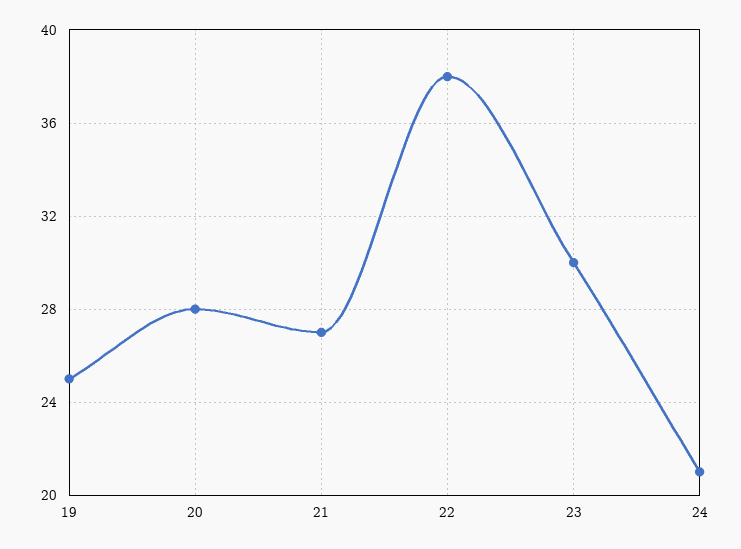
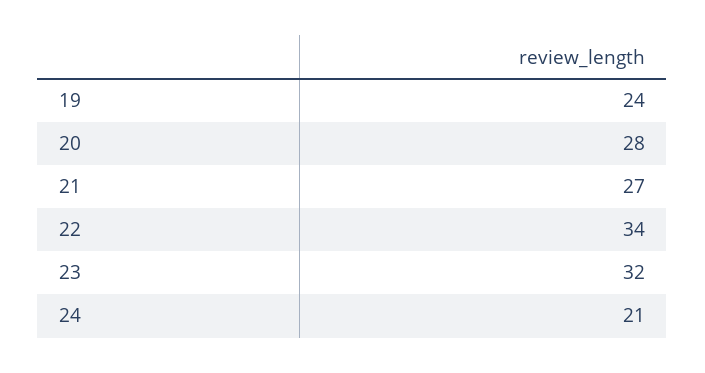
  {
-   "19": 25,
+   "19": 24,
    "20": 28,
    "21": 27,
-   "22": 38,
+   "22": 34,
-   "23": 30,
+   "23": 32,
    "24": 21
  }

